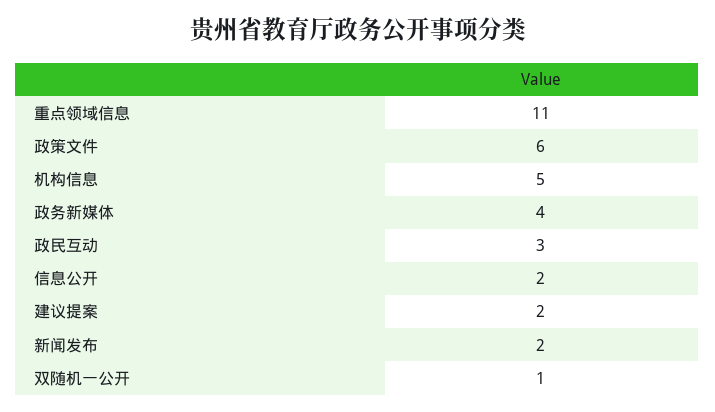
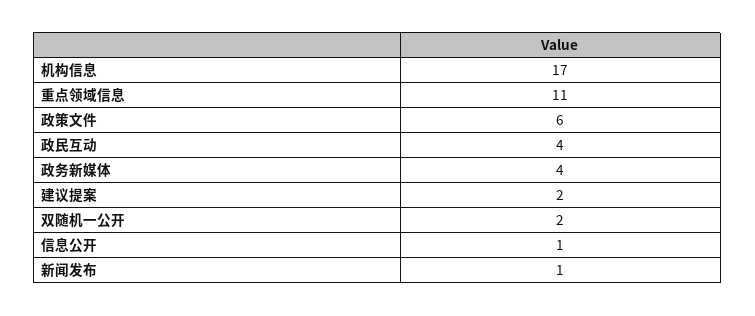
  {
    "重点领域信息": 11,
    "政策文件": 6,
-   "机构信息": 5,
+   "机构信息": 17,
    "政务新媒体": 4,
-   "政民互动": 3,
+   "政民互动": 4,
-   "信息公开": 2,
+   "信息公开": 1,
    "建议提案": 2,
-   "新闻发布": 2,
+   "新闻发布": 1,
-   "双随机一公开": 1
+   "双随机一公开": 2
  }

